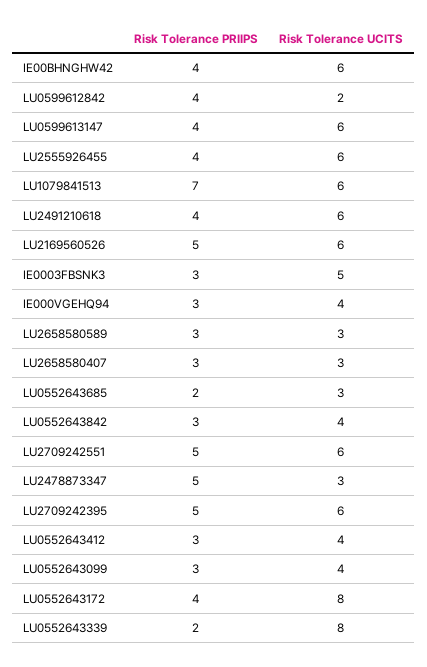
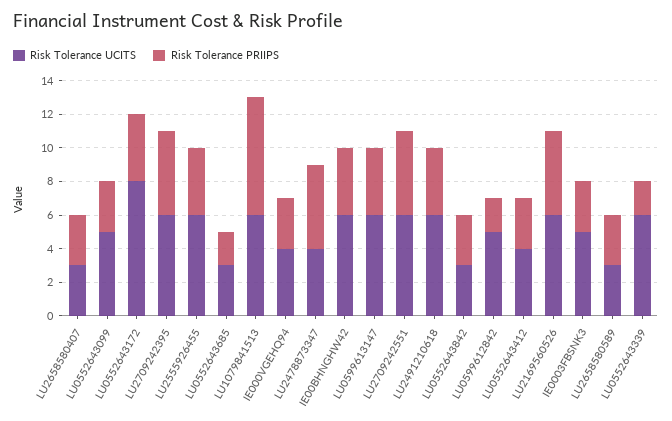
  {
    "Risk Tolerance PRIIPS": {
      "IE00BHNGHW42": 4,
-     "LU0599612842": 4,
+     "LU0599612842": 2,
      "LU0599613147": 4,
      "LU2555926455": 4,
      "LU1079841513": 7,
      "LU2491210618": 4,
      "LU2169560526": 5,
      "IE0003FBSNK3": 3,
      "IE000VGEHQ94": 3,
      "LU2658580589": 3,
      "LU2658580407": 3,
      "LU0552643685": 2,
      "LU0552643842": 3,
      "LU2709242551": 5,
      "LU2478873347": 5,
      "LU2709242395": 5,
      "LU0552643412": 3,
      "LU0552643099": 3,
      "LU0552643172": 4,
      "LU0552643339": 2
    },
    "Risk Tolerance UCITS": {
      "IE00BHNGHW42": 6,
-     "LU0599612842": 2,
+     "LU0599612842": 5,
      "LU0599613147": 6,
      "LU2555926455": 6,
      "LU1079841513": 6,
      "LU2491210618": 6,
      "LU2169560526": 6,
      "IE0003FBSNK3": 5,
      "IE000VGEHQ94": 4,
      "LU2658580589": 3,
      "LU2658580407": 3,
      "LU0552643685": 3,
-     "LU0552643842": 4,
+     "LU0552643842": 3,
      "LU2709242551": 6,
-     "LU2478873347": 3,
+     "LU2478873347": 4,
      "LU2709242395": 6,
      "LU0552643412": 4,
-     "LU0552643099": 4,
+     "LU0552643099": 5,
      "LU0552643172": 8,
-     "LU0552643339": 8
+     "LU0552643339": 6
    }
  }

